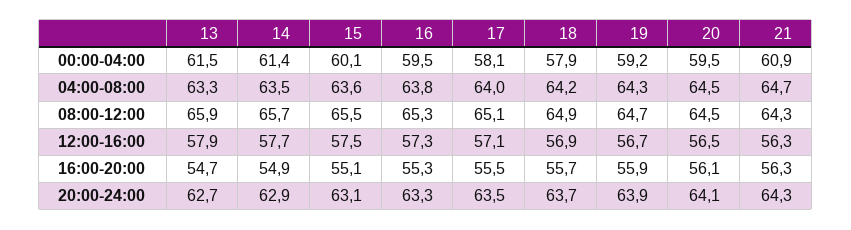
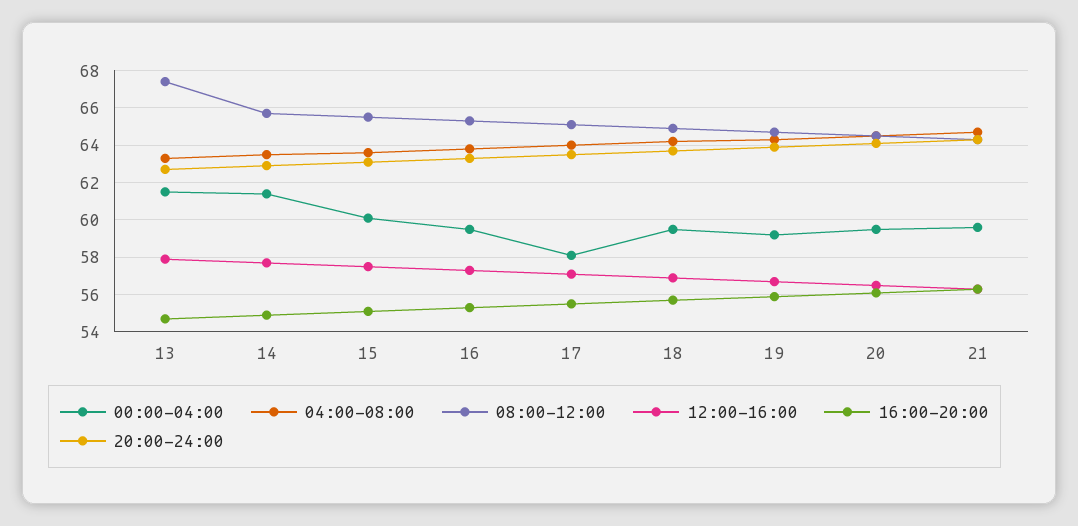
  {
    "00:00-04:00": {
      "13": 61.5,
      "14": 61.4,
      "15": 60.1,
      "16": 59.5,
      "17": 58.1,
-     "18": 57.9,
+     "18": 59.5,
      "19": 59.2,
      "20": 59.5,
-     "21": 60.9
+     "21": 59.5
    },
    "04:00-08:00": {
      "13": 63.3,
      "14": 63.5,
      "15": 63.6,
      "16": 63.8,
      "17": 64,
      "18": 64.2,
      "19": 64.3,
      "20": 64.5,
      "21": 64.7
    },
    "08:00-12:00": {
-     "13": 65.9,
+     "13": 67.5,
      "14": 65.7,
      "15": 65.5,
      "16": 65.3,
      "17": 65.1,
      "18": 64.9,
      "19": 64.7,
      "20": 64.5,
      "21": 64.3
    },
    "12:00-16:00": {
      "13": 57.9,
      "14": 57.7,
      "15": 57.5,
      "16": 57.3,
      "17": 57.1,
      "18": 56.9,
      "19": 56.7,
      "20": 56.5,
      "21": 56.3
    },
    "16:00-20:00": {
      "13": 54.7,
      "14": 54.9,
      "15": 55.1,
      "16": 55.3,
      "17": 55.5,
      "18": 55.7,
      "19": 55.9,
      "20": 56.1,
      "21": 56.3
    },
    "20:00-24:00": {
      "13": 62.7,
      "14": 62.9,
      "15": 63.1,
      "16": 63.3,
      "17": 63.5,
      "18": 63.7,
      "19": 63.9,
      "20": 64.1,
      "21": 64.3
    }
  }

